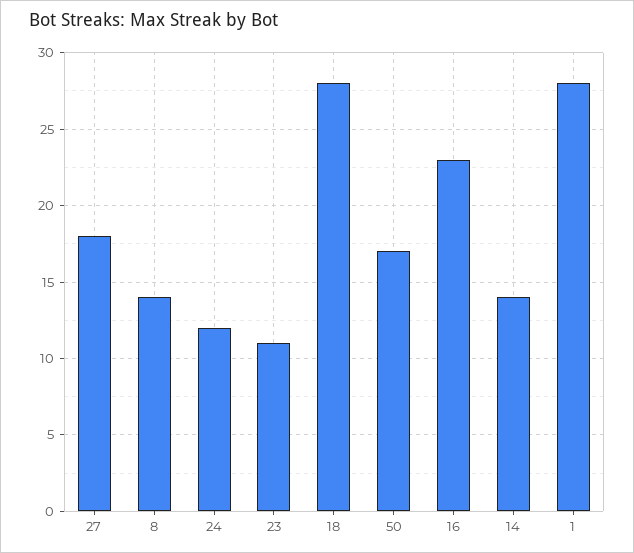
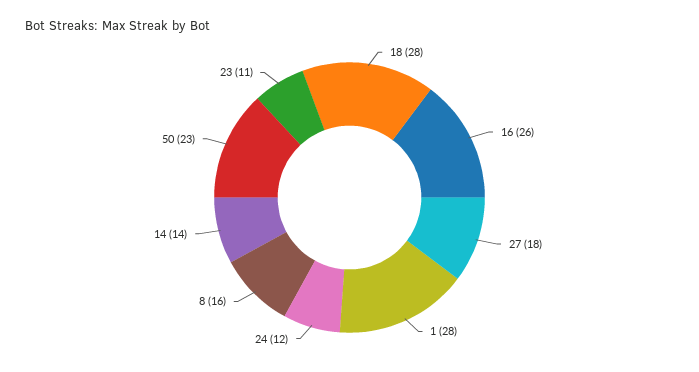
  {
    "27": 18,
-   "8": 14,
+   "8": 16,
    "24": 12,
    "23": 11,
    "18": 28,
-   "50": 17,
+   "50": 23,
-   "16": 23,
+   "16": 26,
    "14": 14,
    "1": 28
  }

